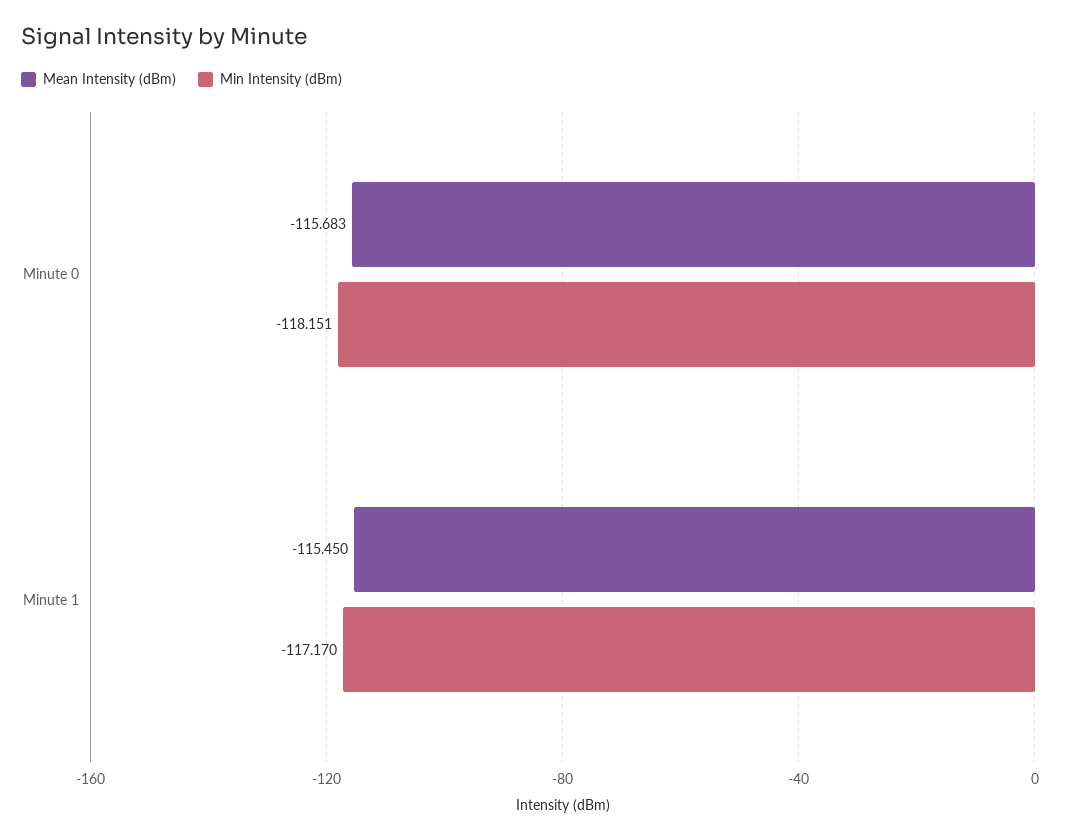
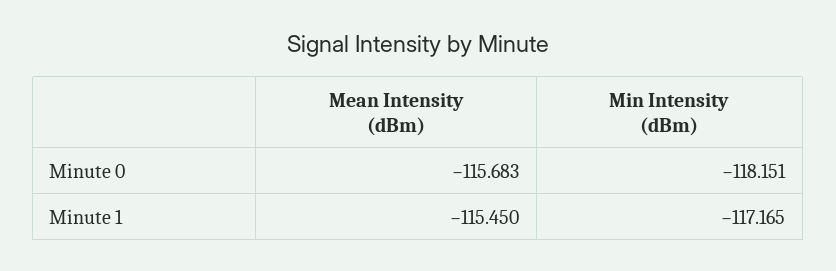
  {
    "Mean Intensity (dBm)": {
      "Minute 0": -115.683,
      "Minute 1": -115.45
    },
    "Min Intensity (dBm)": {
      "Minute 0": -118.151,
-     "Minute 1": -117.17
+     "Minute 1": -117.165
    }
  }

